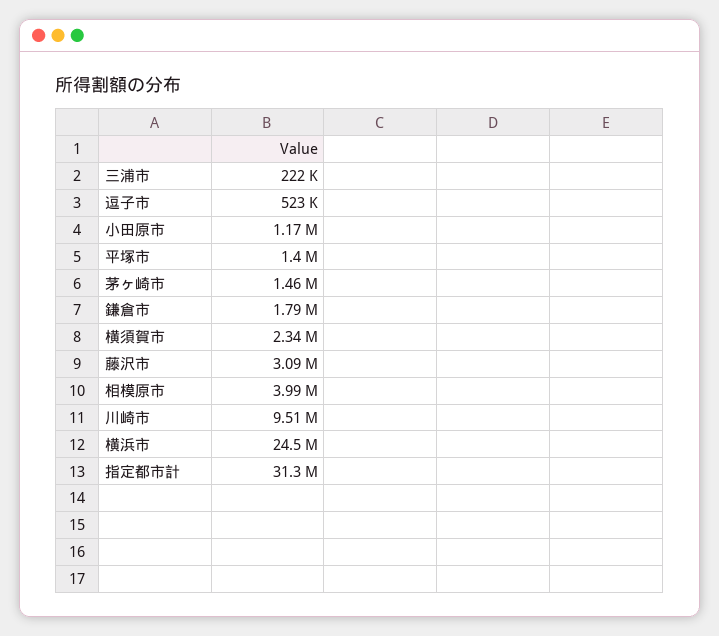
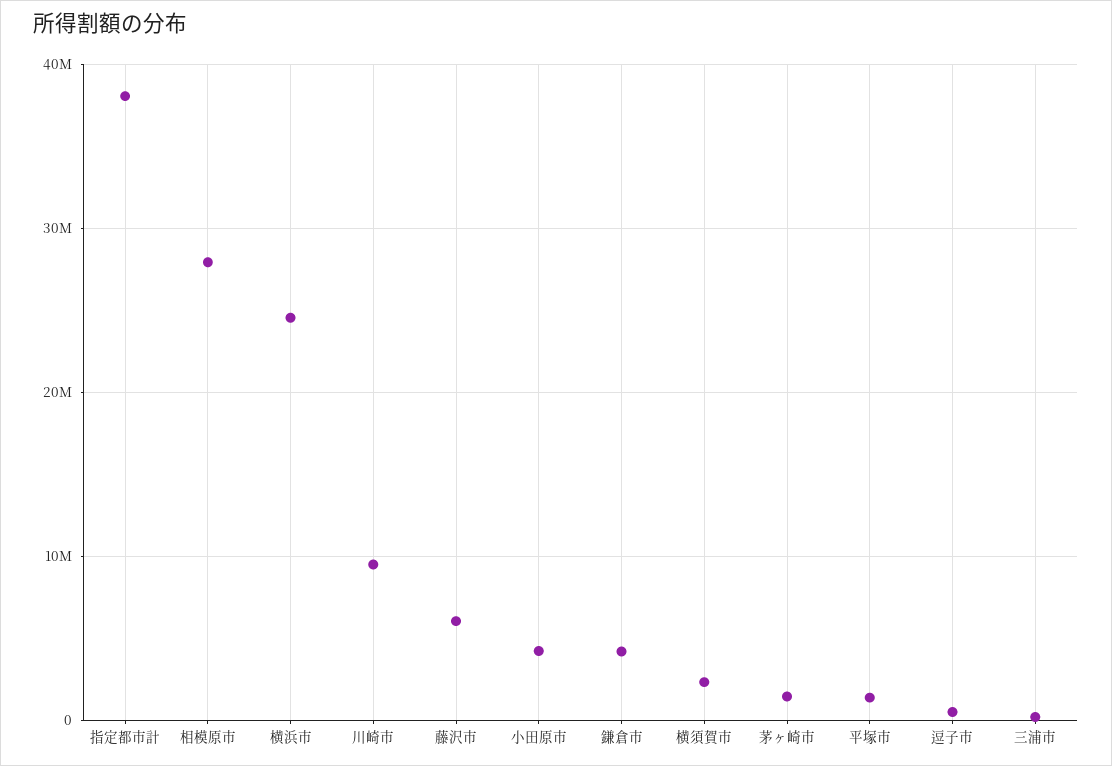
  {
    "三浦市": 222000,
    "逗子市": 523000,
-   "小田原市": 1170000,
+   "小田原市": 4000000,
    "平塚市": 1400000,
    "茅ヶ崎市": 1460000,
-   "鎌倉市": 1790000,
+   "鎌倉市": 4000000,
    "横須賀市": 2340000,
-   "藤沢市": 3090000,
+   "藤沢市": 6000000,
-   "相模原市": 3990000,
+   "相模原市": 28000000,
    "川崎市": 9510000,
    "横浜市": 24500000,
-   "指定都市計": 31300000
+   "指定都市計": 38000000
  }

